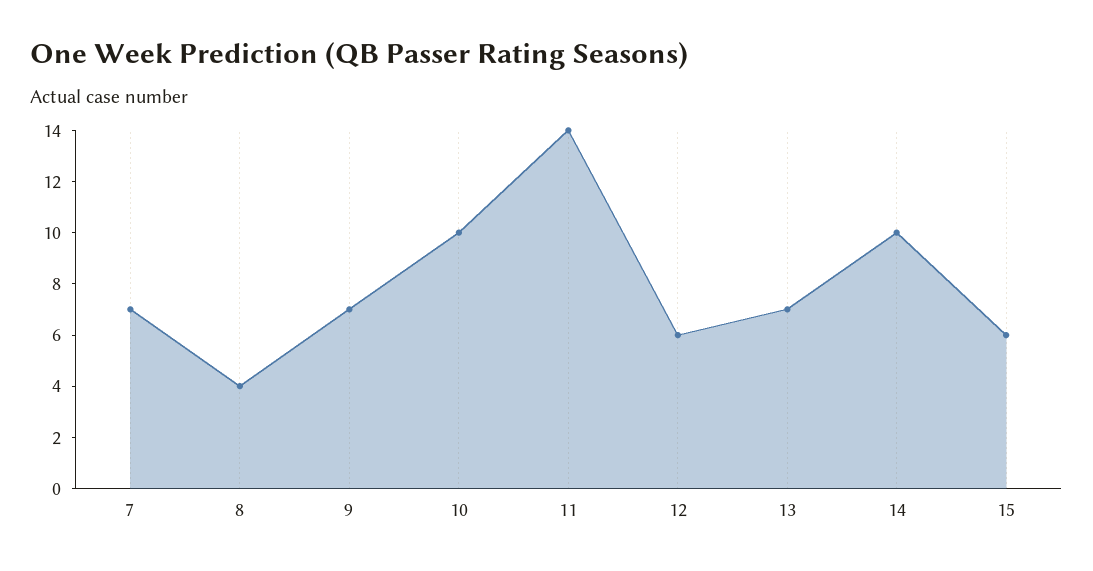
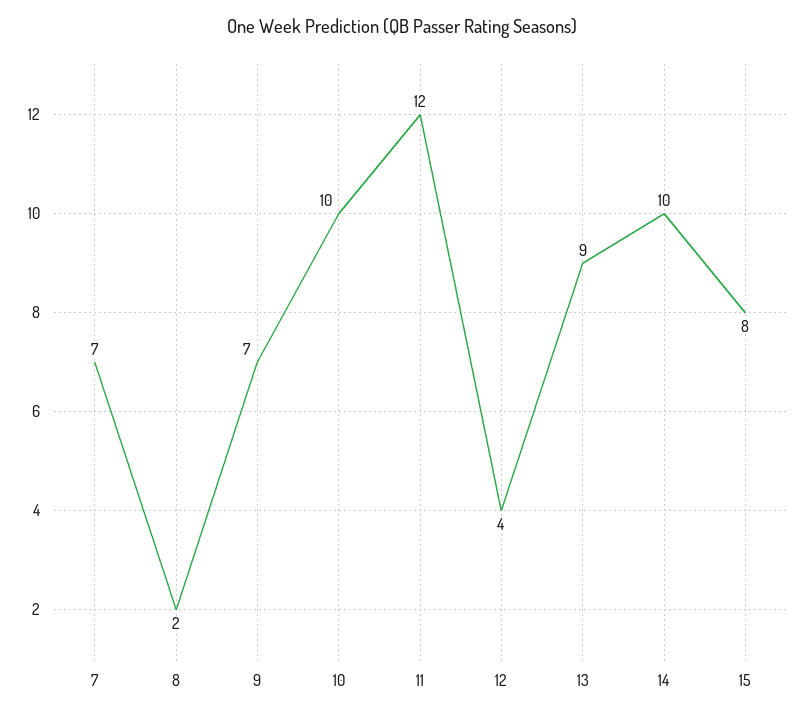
  {
    "7": 7,
-   "8": 4,
+   "8": 2,
    "9": 7,
    "10": 10,
-   "11": 14,
+   "11": 12,
-   "12": 6,
+   "12": 4,
-   "13": 7,
+   "13": 9,
    "14": 10,
-   "15": 6
+   "15": 8
  }

